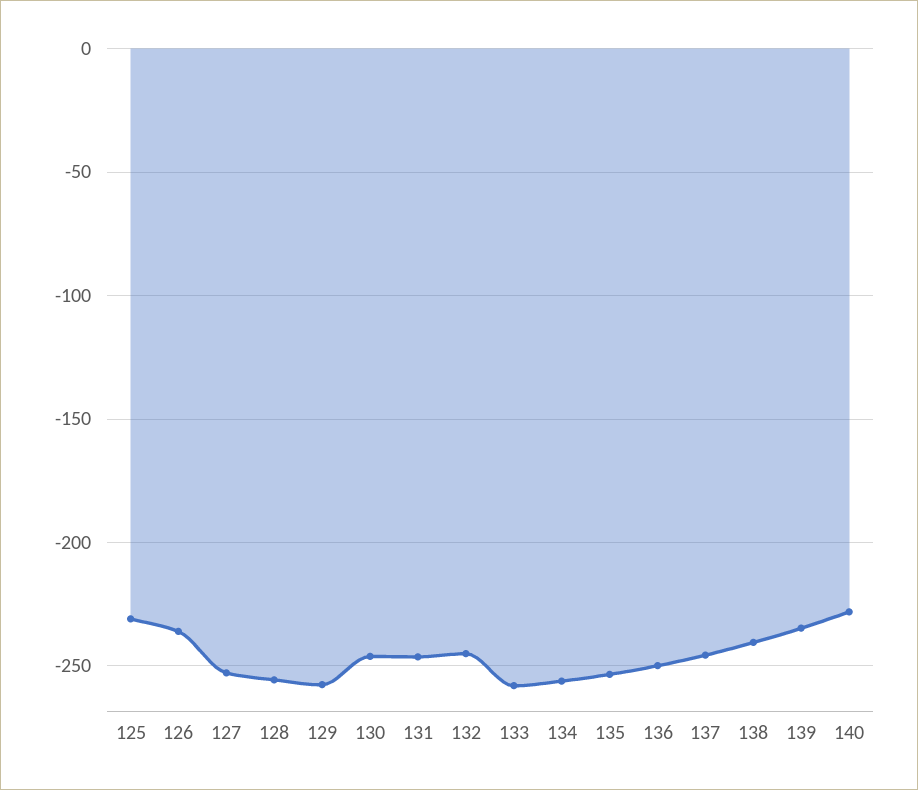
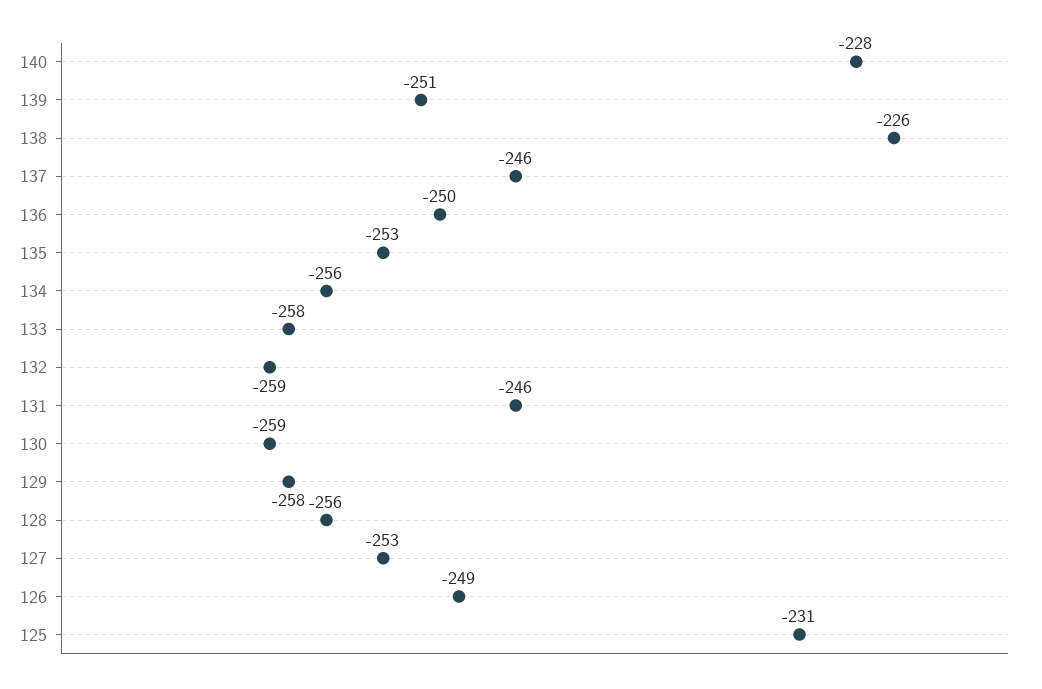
  {
    "125": -231,
-   "126": -235,
+   "126": -249,
    "127": -253,
    "128": -256,
    "129": -258,
-   "130": -245,
+   "130": -259,
    "131": -246,
-   "132": -245,
+   "132": -259,
    "133": -258,
    "134": -256,
    "135": -253,
    "136": -250,
    "137": -246,
-   "138": -240,
+   "138": -226,
-   "139": -235,
+   "139": -251,
    "140": -228
  }

